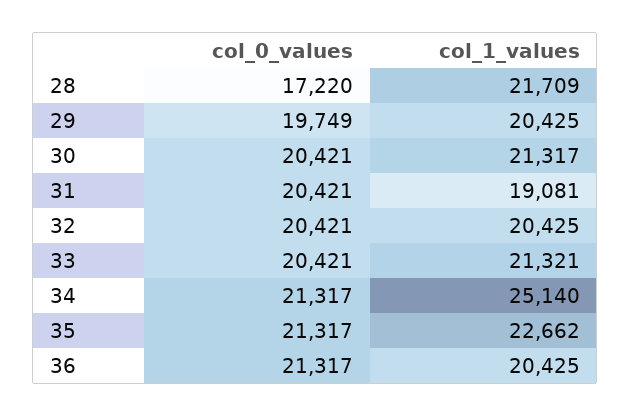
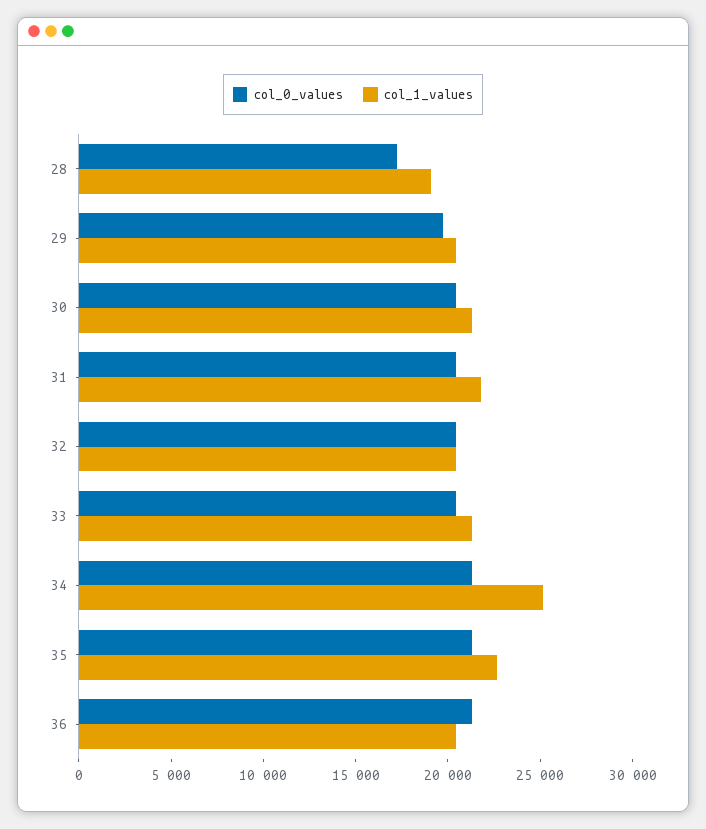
  {
    "col_0_values": {
      "28": 17220,
      "29": 19749,
      "30": 20421,
      "31": 20421,
      "32": 20421,
      "33": 20421,
      "34": 21317,
      "35": 21317,
      "36": 21317
    },
    "col_1_values": {
-     "28": 21709,
+     "28": 19000,
      "29": 20425,
      "30": 21317,
-     "31": 19081,
+     "31": 22000,
      "32": 20425,
      "33": 21321,
      "34": 25140,
      "35": 22662,
      "36": 20425
    }
  }

